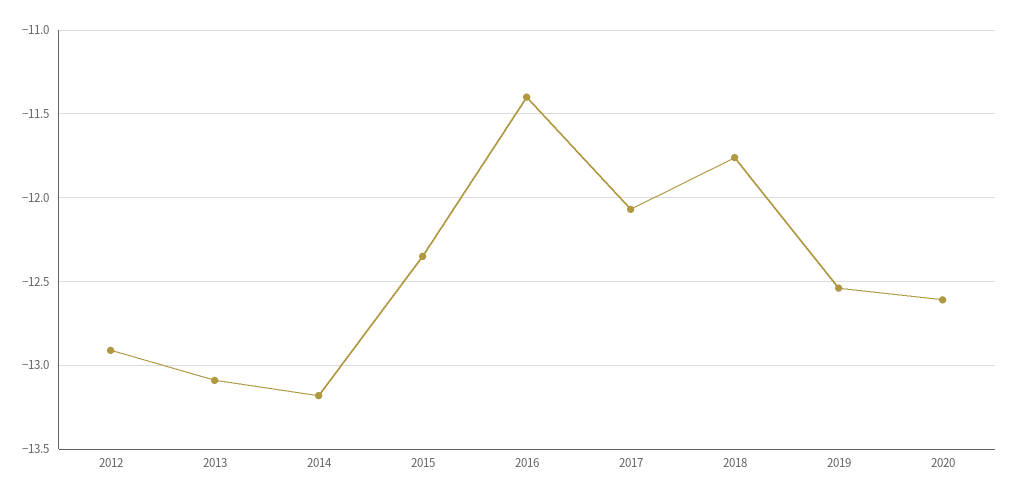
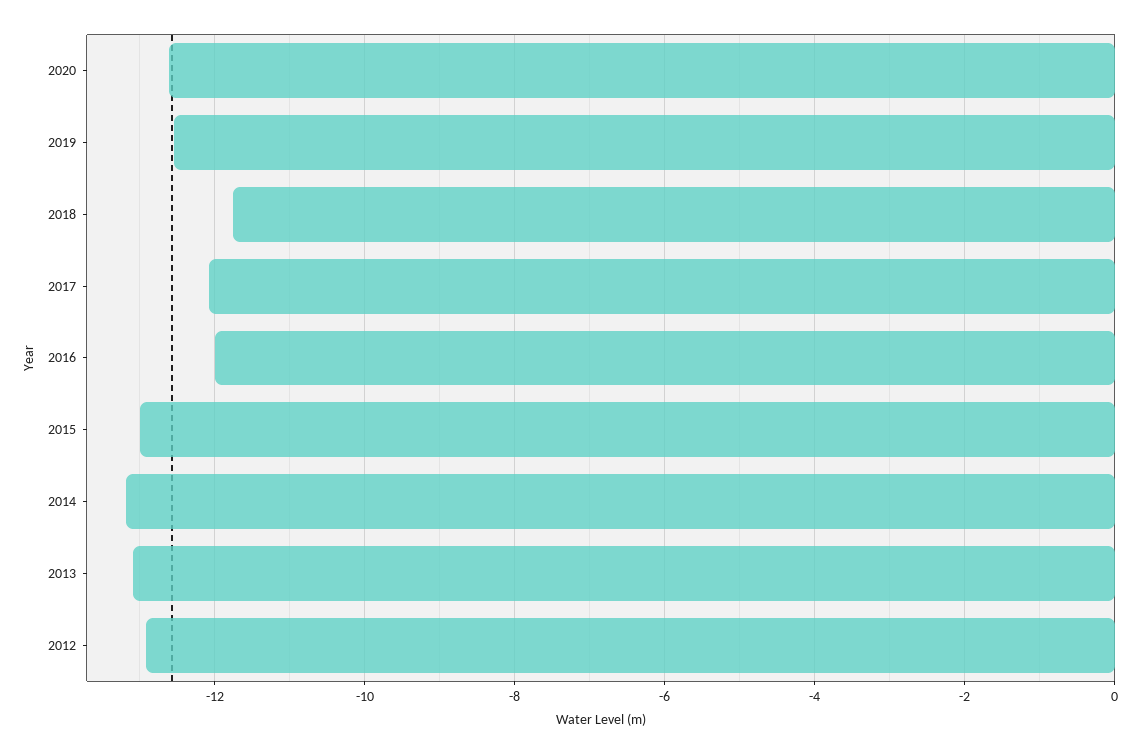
  {
    "2012": -12.9,
    "2013": -13.1,
    "2014": -13.2,
-   "2015": -12.35,
+   "2015": -13,
-   "2016": -11.4,
+   "2016": -12,
    "2017": -12.05,
    "2018": -11.75,
    "2019": -12.55,
    "2020": -12.6
  }

